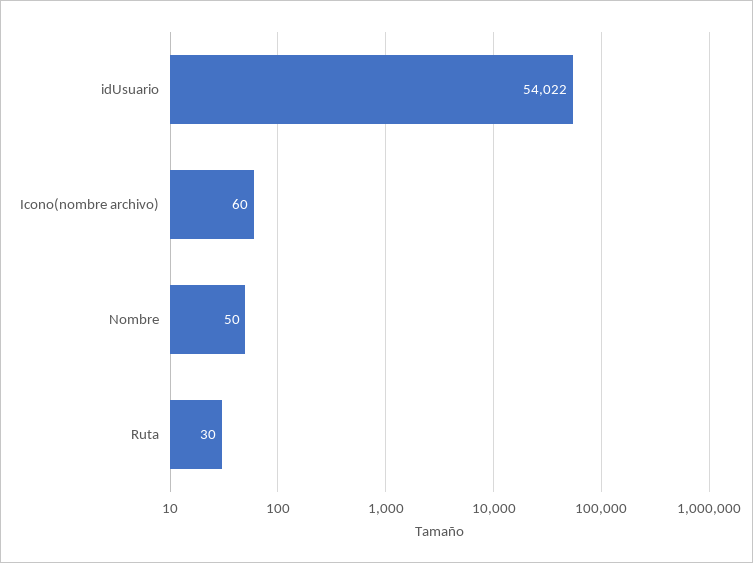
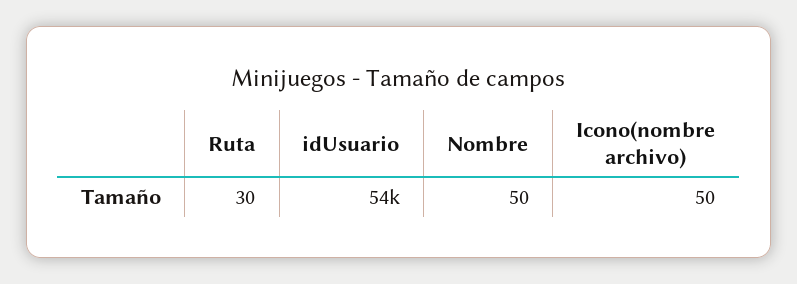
  {
    "idUsuario": 54022,
-   "Icono(nombre archivo)": 60,
+   "Icono(nombre archivo)": 50,
    "Nombre": 50,
    "Ruta": 30
  }

